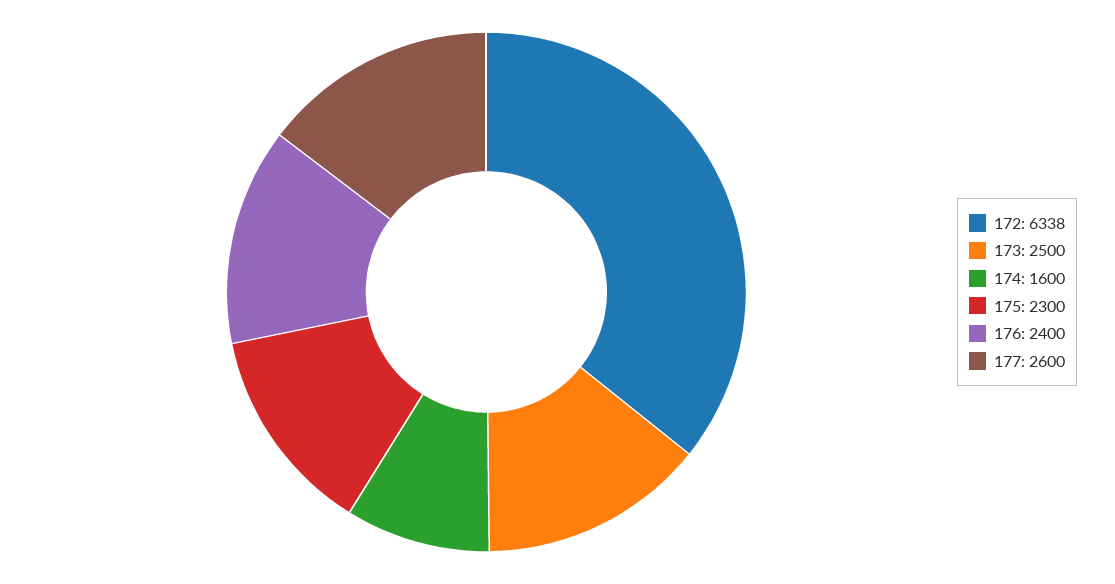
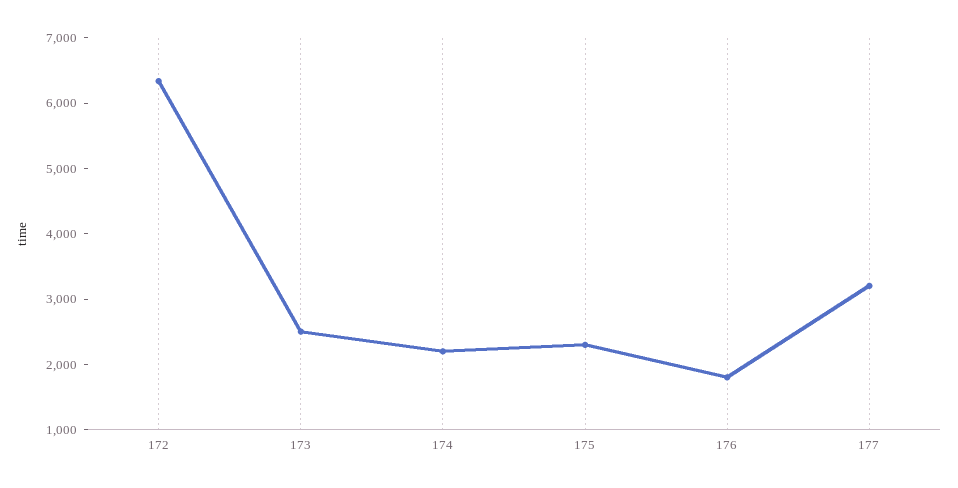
  {
    "172": 6338,
    "173": 2500,
-   "174": 1600,
+   "174": 2200,
    "175": 2300,
-   "176": 2400,
+   "176": 1800,
-   "177": 2600
+   "177": 3200
  }

